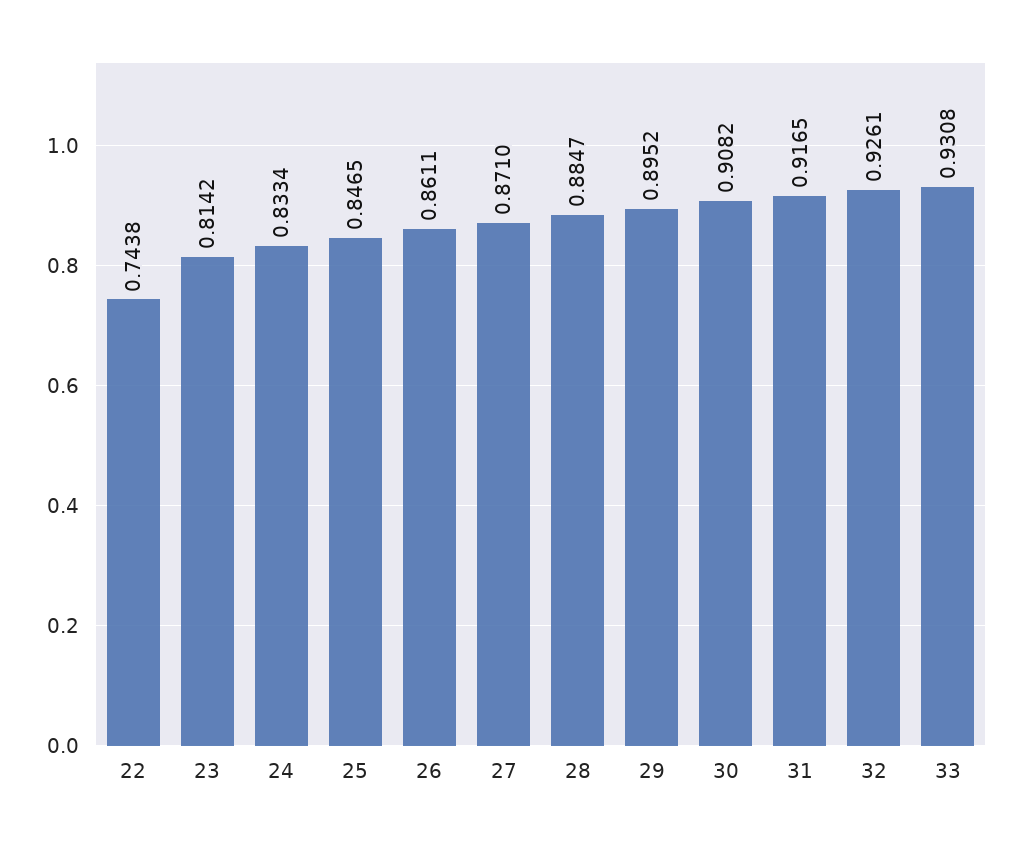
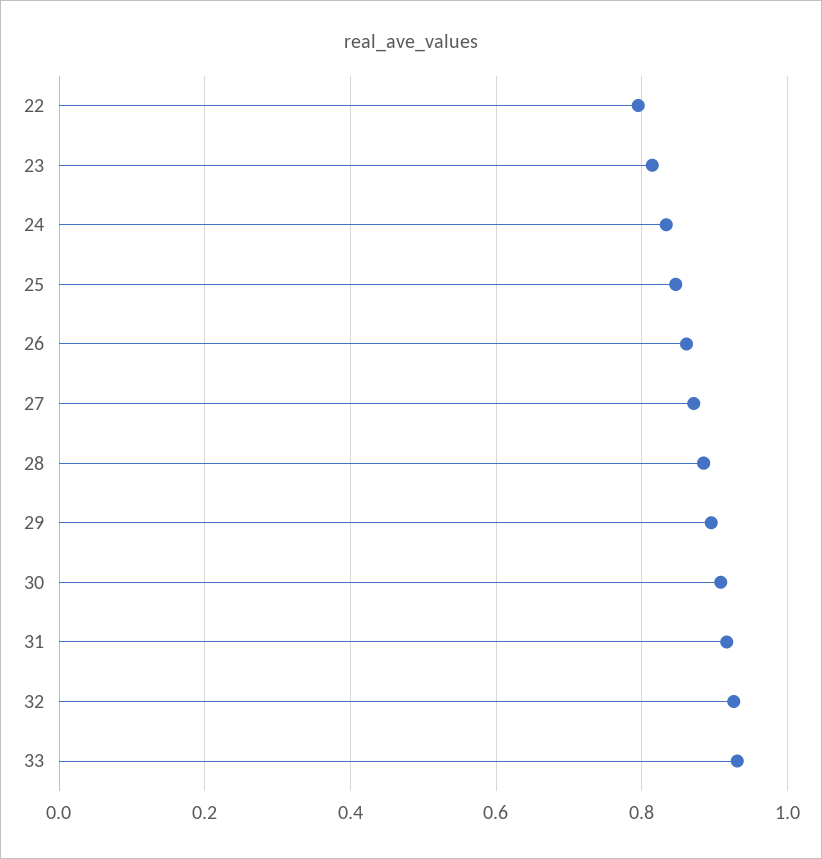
  {
-   "22": 0.7438,
+   "22": 0.8,
    "23": 0.8142,
    "24": 0.8334,
    "25": 0.8465,
    "26": 0.8611,
    "27": 0.871,
    "28": 0.8847,
    "29": 0.8952,
    "30": 0.9082,
    "31": 0.9165,
    "32": 0.9261,
    "33": 0.9308
  }

